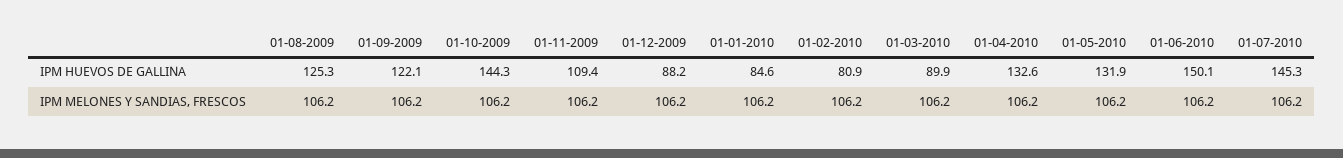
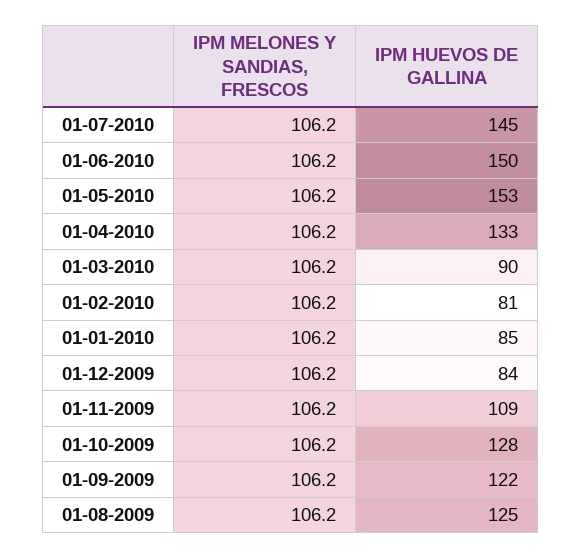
  {
    "01-08-2009": {
      "IPM HUEVOS DE GALLINA": 125.3,
      "IPM MELONES Y SANDIAS, FRESCOS": 106.2
    },
    "01-09-2009": {
      "IPM HUEVOS DE GALLINA": 122.1,
      "IPM MELONES Y SANDIAS, FRESCOS": 106.2
    },
    "01-10-2009": {
-     "IPM HUEVOS DE GALLINA": 144.3,
+     "IPM HUEVOS DE GALLINA": 128,
      "IPM MELONES Y SANDIAS, FRESCOS": 106.2
    },
    "01-11-2009": {
      "IPM HUEVOS DE GALLINA": 109.4,
      "IPM MELONES Y SANDIAS, FRESCOS": 106.2
    },
    "01-12-2009": {
-     "IPM HUEVOS DE GALLINA": 88.2,
+     "IPM HUEVOS DE GALLINA": 84,
      "IPM MELONES Y SANDIAS, FRESCOS": 106.2
    },
    "01-01-2010": {
      "IPM HUEVOS DE GALLINA": 84.6,
      "IPM MELONES Y SANDIAS, FRESCOS": 106.2
    },
    "01-02-2010": {
      "IPM HUEVOS DE GALLINA": 80.9,
      "IPM MELONES Y SANDIAS, FRESCOS": 106.2
    },
    "01-03-2010": {
      "IPM HUEVOS DE GALLINA": 89.9,
      "IPM MELONES Y SANDIAS, FRESCOS": 106.2
    },
    "01-04-2010": {
      "IPM HUEVOS DE GALLINA": 132.6,
      "IPM MELONES Y SANDIAS, FRESCOS": 106.2
    },
    "01-05-2010": {
-     "IPM HUEVOS DE GALLINA": 131.9,
+     "IPM HUEVOS DE GALLINA": 153,
      "IPM MELONES Y SANDIAS, FRESCOS": 106.2
    },
    "01-06-2010": {
      "IPM HUEVOS DE GALLINA": 150.1,
      "IPM MELONES Y SANDIAS, FRESCOS": 106.2
    },
    "01-07-2010": {
      "IPM HUEVOS DE GALLINA": 145.3,
      "IPM MELONES Y SANDIAS, FRESCOS": 106.2
    }
  }

